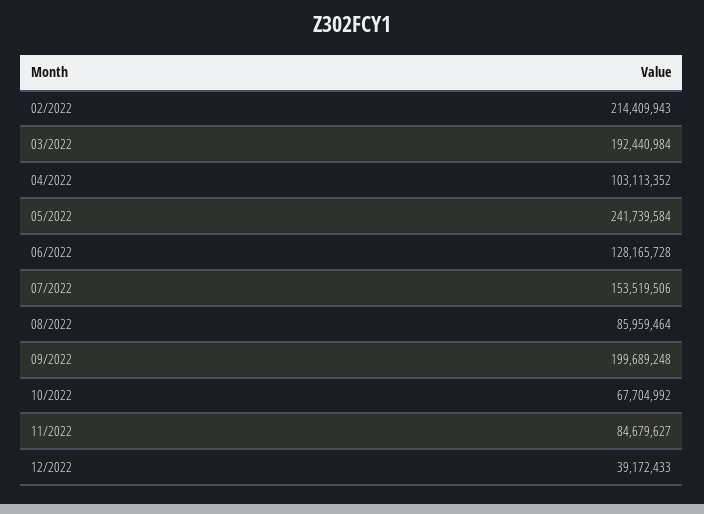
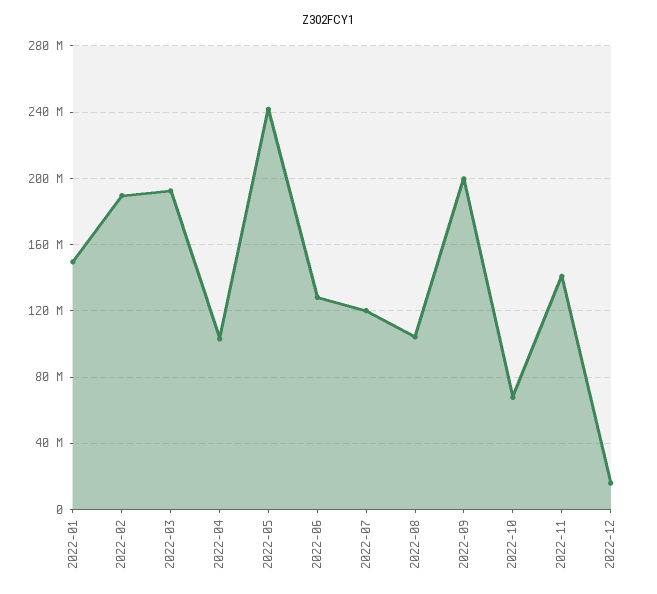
  {
-   "02/2022": 214409943,
+   "02/2022": 190000000,
    "03/2022": 192440984,
    "04/2022": 103113352,
    "05/2022": 241739584,
    "06/2022": 128165728,
-   "07/2022": 153519506,
+   "07/2022": 120000000,
-   "08/2022": 85959464,
+   "08/2022": 105000000,
    "09/2022": 199689248,
    "10/2022": 67704992,
-   "11/2022": 84679627,
+   "11/2022": 140000000,
-   "12/2022": 39172433
+   "12/2022": 15000000,
+   "2022-01": 150000000
  }

